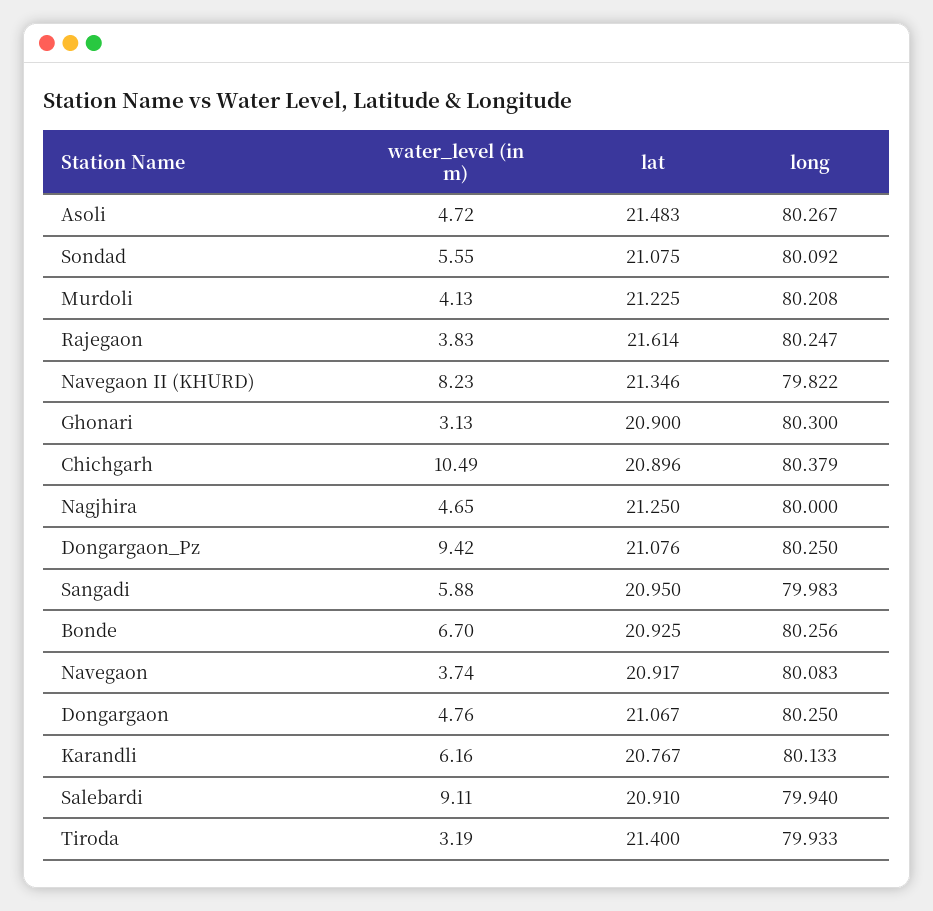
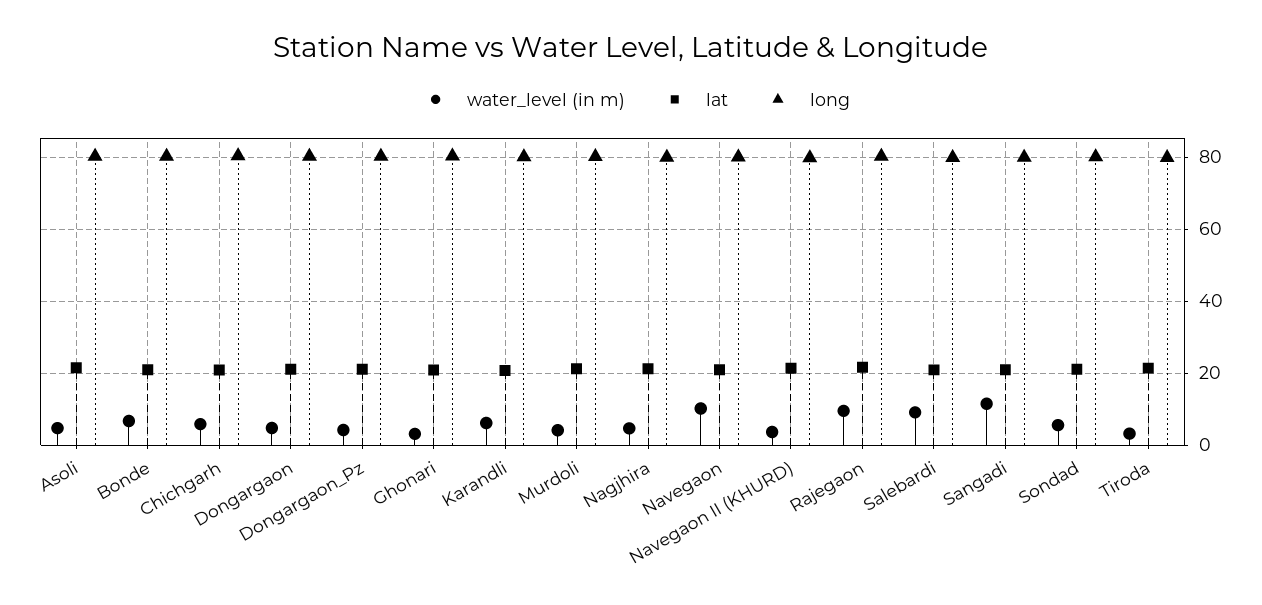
  {
    "water_level (in m)": {
      "Asoli": 4.72,
      "Sondad": 5.55,
      "Murdoli": 4.13,
-     "Rajegaon": 3.83,
+     "Rajegaon": 10,
-     "Navegaon II (KHURD)": 8.23,
+     "Navegaon II (KHURD)": 4,
      "Ghonari": 3.13,
-     "Chichgarh": 10.49,
+     "Chichgarh": 6,
      "Nagjhira": 4.65,
-     "Dongargaon_Pz": 9.42,
+     "Dongargaon_Pz": 4,
-     "Sangadi": 5.88,
+     "Sangadi": 12,
      "Bonde": 6.7,
-     "Navegaon": 3.74,
+     "Navegaon": 10,
      "Dongargaon": 4.76,
      "Karandli": 6.16,
      "Salebardi": 9.11,
      "Tiroda": 3.19
    },
    "lat": {
      "Asoli": 21.483,
      "Sondad": 21.075,
      "Murdoli": 21.225,
      "Rajegaon": 21.614,
      "Navegaon II (KHURD)": 21.346,
      "Ghonari": 20.9,
      "Chichgarh": 20.896,
      "Nagjhira": 21.25,
      "Dongargaon_Pz": 21.076,
      "Sangadi": 20.95,
      "Bonde": 20.925,
      "Navegaon": 20.917,
      "Dongargaon": 21.067,
      "Karandli": 20.767,
      "Salebardi": 20.91,
      "Tiroda": 21.4
    },
    "long": {
      "Asoli": 80.267,
      "Sondad": 80.092,
      "Murdoli": 80.208,
      "Rajegaon": 80.247,
      "Navegaon II (KHURD)": 79.822,
      "Ghonari": 80.3,
      "Chichgarh": 80.379,
      "Nagjhira": 80,
      "Dongargaon_Pz": 80.25,
      "Sangadi": 79.983,
      "Bonde": 80.256,
      "Navegaon": 80.083,
      "Dongargaon": 80.25,
      "Karandli": 80.133,
      "Salebardi": 79.94,
      "Tiroda": 79.933
    }
  }

